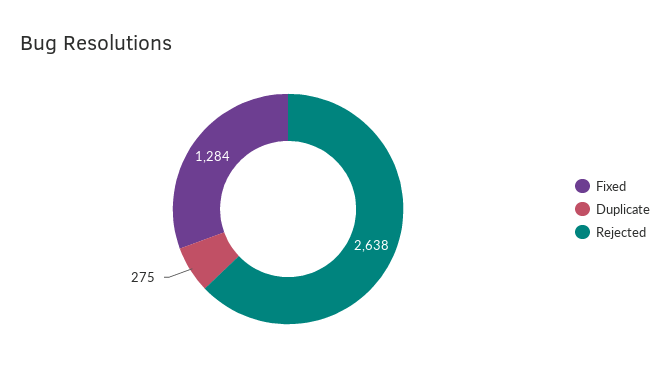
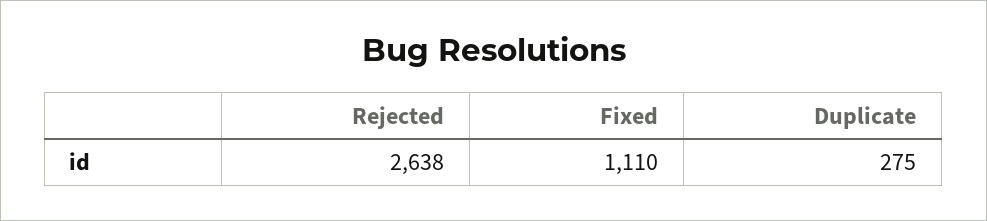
  {
-   "Fixed": 1284,
+   "Fixed": 1110,
    "Duplicate": 275,
    "Rejected": 2638
  }

